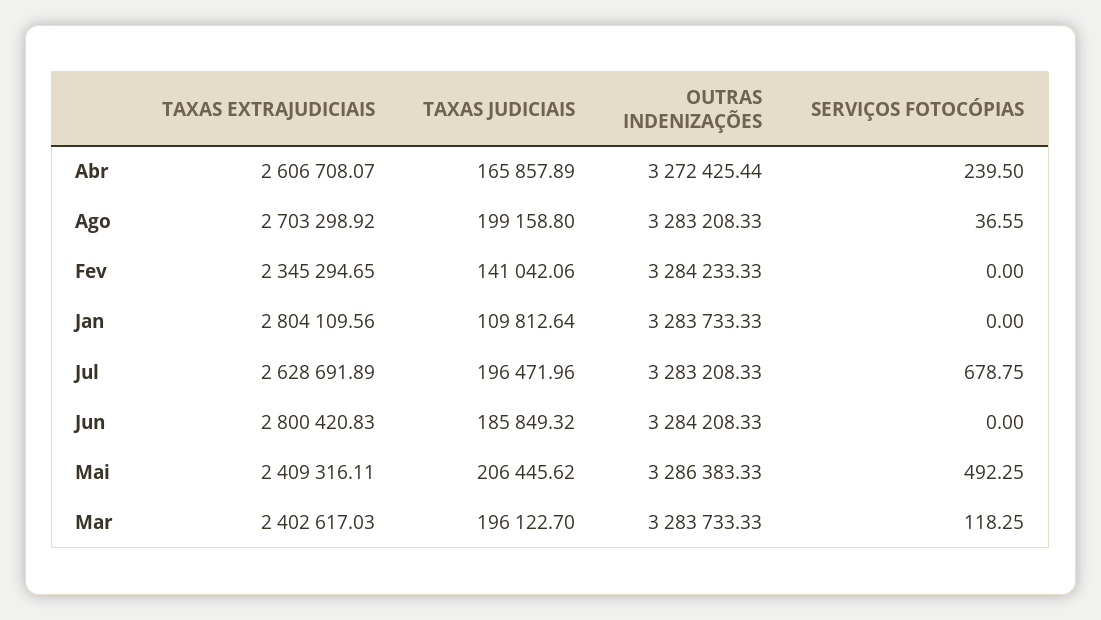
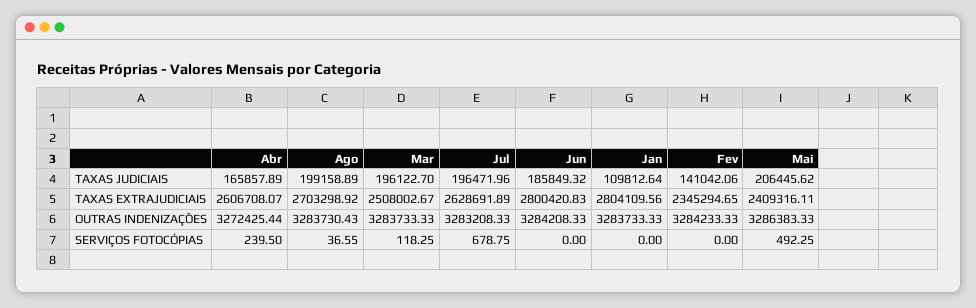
  {
    "TAXAS EXTRAJUDICIAIS": {
      "Abr": 2606708.07,
      "Ago": 2703298.92,
      "Fev": 2345294.65,
      "Jan": 2804109.56,
      "Jul": 2628691.89,
      "Jun": 2800420.83,
      "Mai": 2409316.11,
-     "Mar": 2402617.03
+     "Mar": 2508002.67
    },
    "TAXAS JUDICIAIS": {
      "Abr": 165857.89,
-     "Ago": 199158.8,
+     "Ago": 199158.89,
      "Fev": 141042.06,
      "Jan": 109812.64,
      "Jul": 196471.96,
      "Jun": 185849.32,
      "Mai": 206445.62,
      "Mar": 196122.7
    },
    "OUTRAS INDENIZAÇÕES": {
      "Abr": 3272425.44,
-     "Ago": 3283208.33,
+     "Ago": 3283730.43,
      "Fev": 3284233.33,
      "Jan": 3283733.33,
      "Jul": 3283208.33,
      "Jun": 3284208.33,
      "Mai": 3286383.33,
      "Mar": 3283733.33
    },
    "SERVIÇOS FOTOCÓPIAS": {
      "Abr": 239.5,
      "Ago": 36.55,
      "Fev": 0,
      "Jan": 0,
      "Jul": 678.75,
      "Jun": 0,
      "Mai": 492.25,
      "Mar": 118.25
    }
  }

